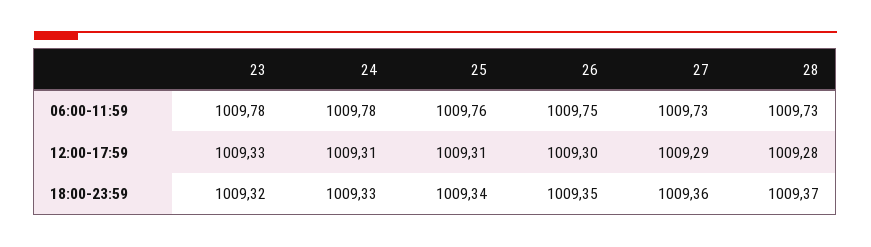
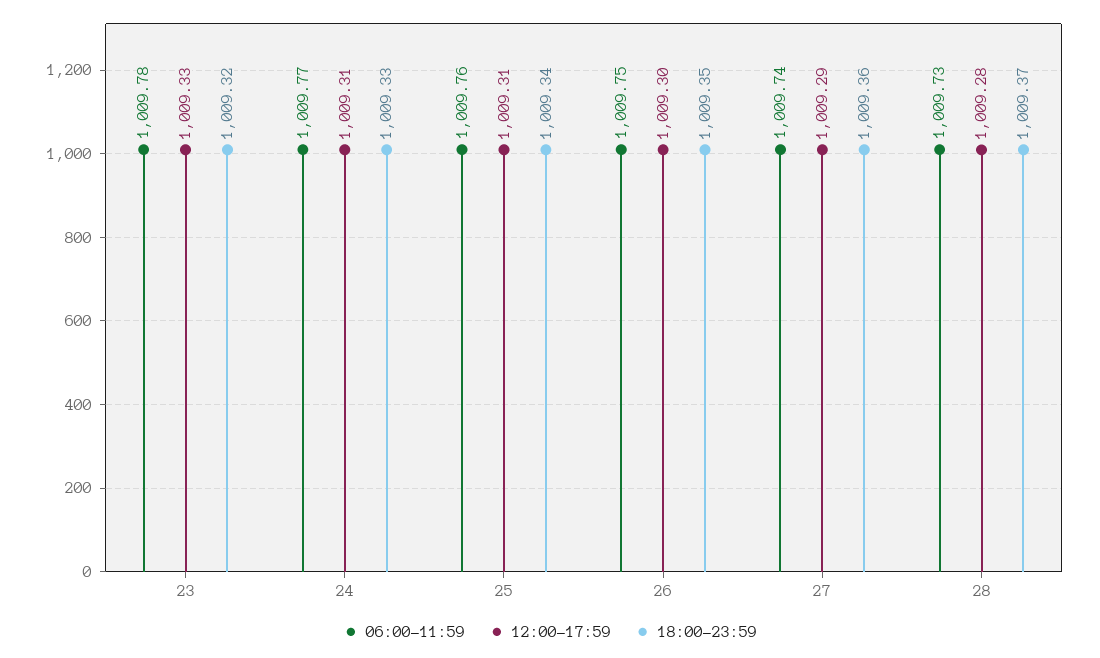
  {
    "06:00-11:59": {
      "23": 1009.78,
-     "24": 1009.78,
+     "24": 1009.77,
      "25": 1009.76,
      "26": 1009.75,
-     "27": 1009.73,
+     "27": 1009.74,
      "28": 1009.73
    },
    "12:00-17:59": {
      "23": 1009.33,
      "24": 1009.31,
      "25": 1009.31,
      "26": 1009.3,
      "27": 1009.29,
      "28": 1009.28
    },
    "18:00-23:59": {
      "23": 1009.32,
      "24": 1009.33,
      "25": 1009.34,
      "26": 1009.35,
      "27": 1009.36,
      "28": 1009.37
    }
  }

